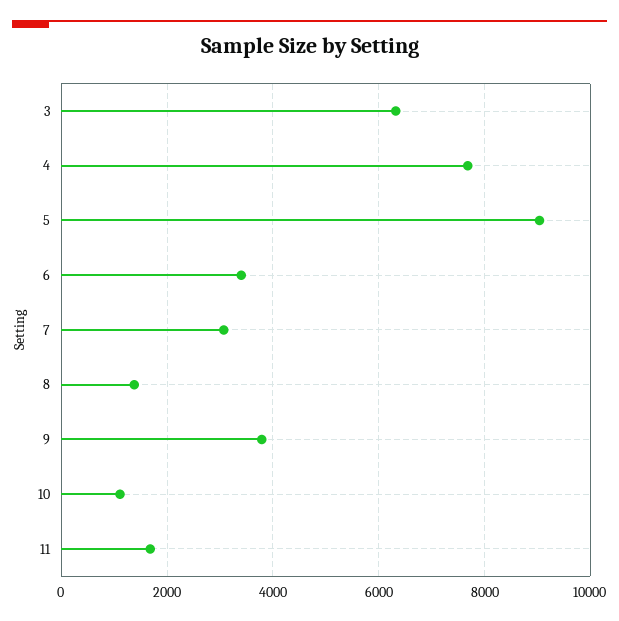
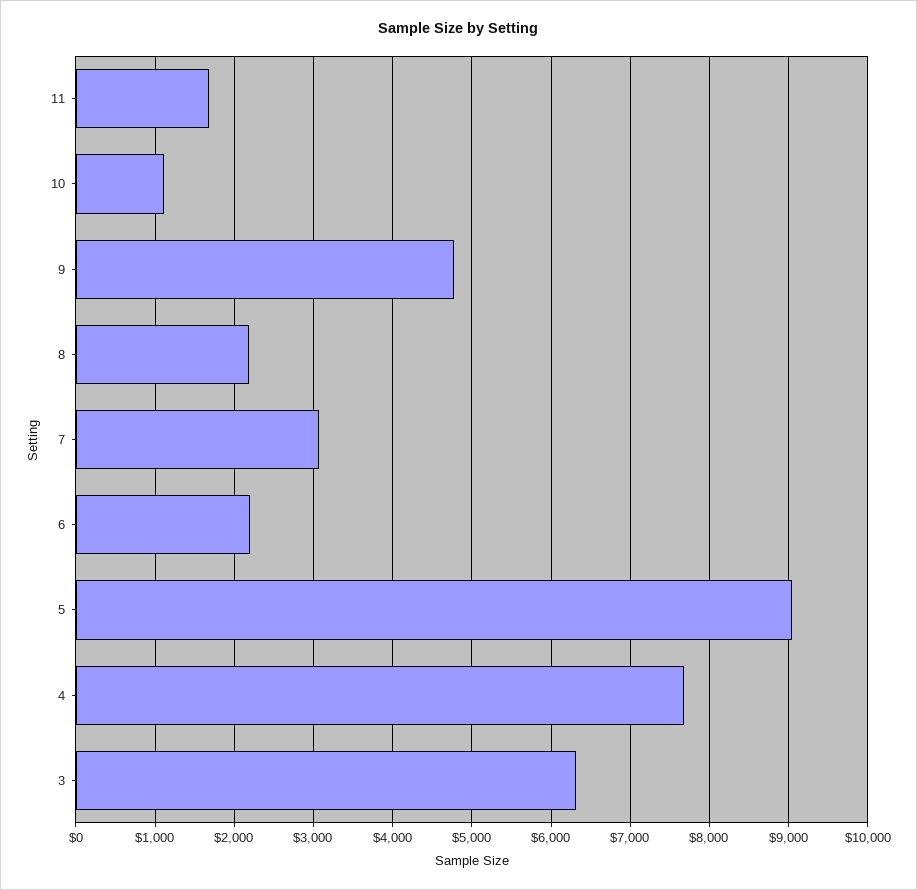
  {
    "3": 6300,
    "4": 7700,
    "5": 9000,
-   "6": 3400,
+   "6": 2200,
    "7": 3100,
-   "8": 1400,
+   "8": 2200,
-   "9": 3800,
+   "9": 4800,
    "10": 1100,
    "11": 1700
  }

